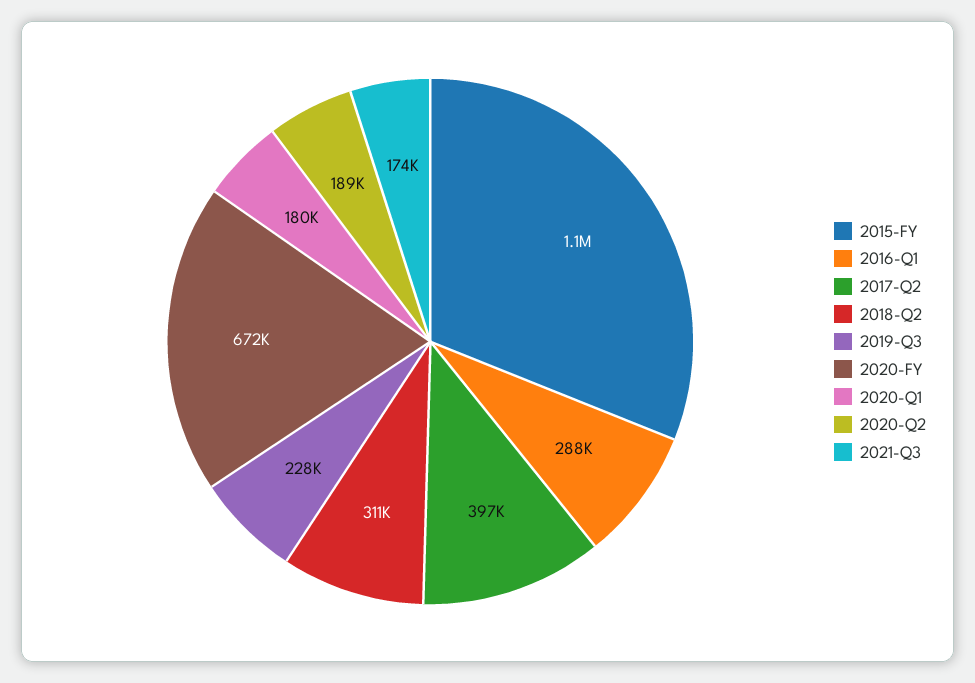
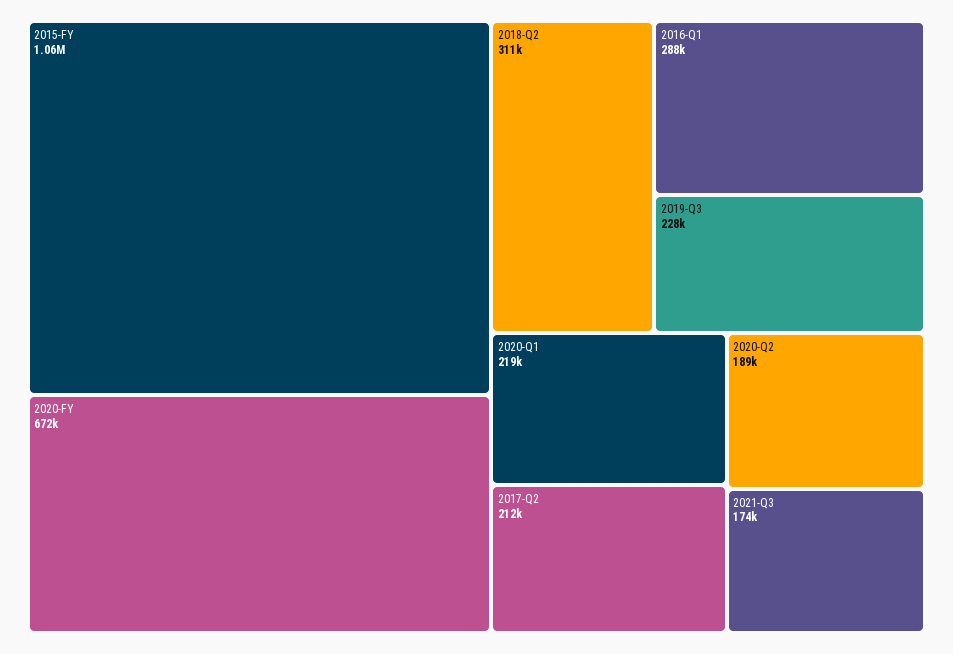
  {
    "2015-FY": 1060000,
    "2016-Q1": 288000,
-   "2017-Q2": 397000,
+   "2017-Q2": 212000,
    "2018-Q2": 311000,
    "2019-Q3": 228000,
    "2020-FY": 672000,
-   "2020-Q1": 180000,
+   "2020-Q1": 219000,
    "2020-Q2": 189000,
    "2021-Q3": 174000
  }

